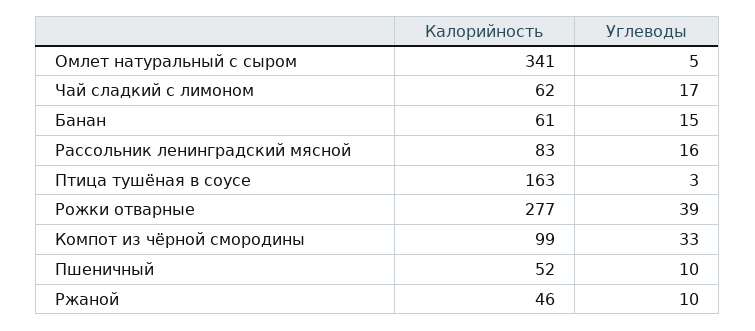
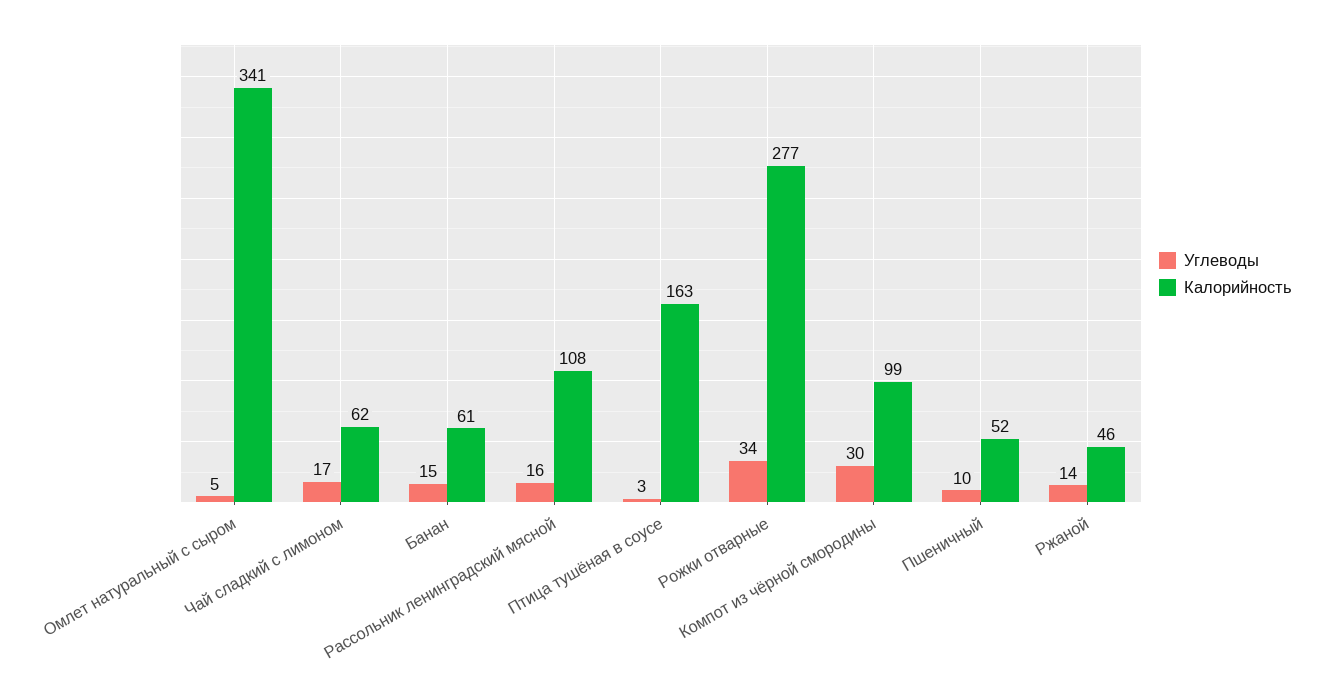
  {
    "Калорийность": {
      "Омлет натуральный с сыром": 341,
      "Чай сладкий с лимоном": 62,
      "Банан": 61,
-     "Рассольник ленинградский мясной": 83,
+     "Рассольник ленинградский мясной": 108,
      "Птица тушёная в соусе": 163,
      "Рожки отварные": 277,
      "Компот из чёрной смородины": 99,
      "Пшеничный": 52,
      "Ржаной": 46
    },
    "Углеводы": {
      "Омлет натуральный с сыром": 5,
      "Чай сладкий с лимоном": 17,
      "Банан": 15,
      "Рассольник ленинградский мясной": 16,
      "Птица тушёная в соусе": 3,
-     "Рожки отварные": 39,
+     "Рожки отварные": 34,
-     "Компот из чёрной смородины": 33,
+     "Компот из чёрной смородины": 30,
      "Пшеничный": 10,
-     "Ржаной": 10
+     "Ржаной": 14
    }
  }

